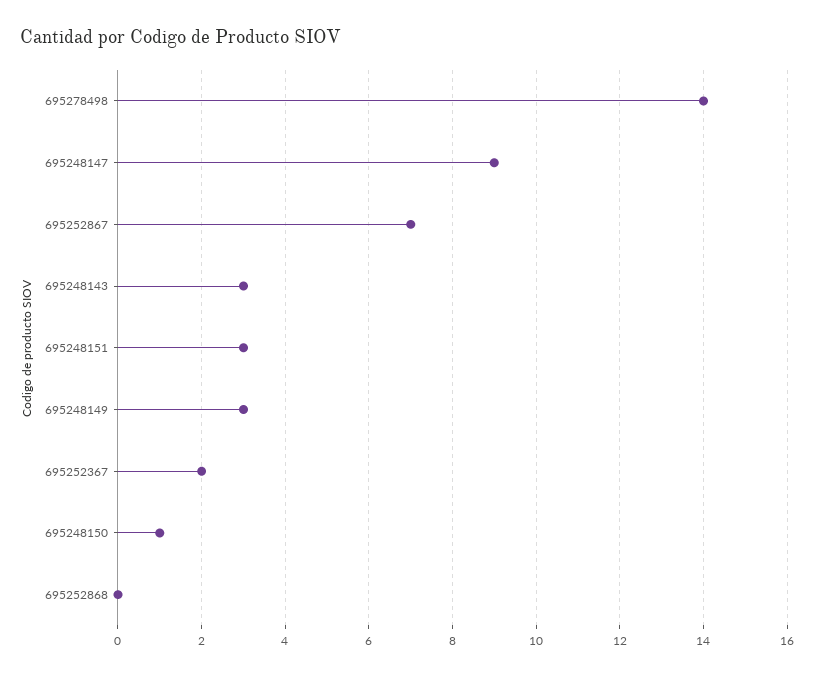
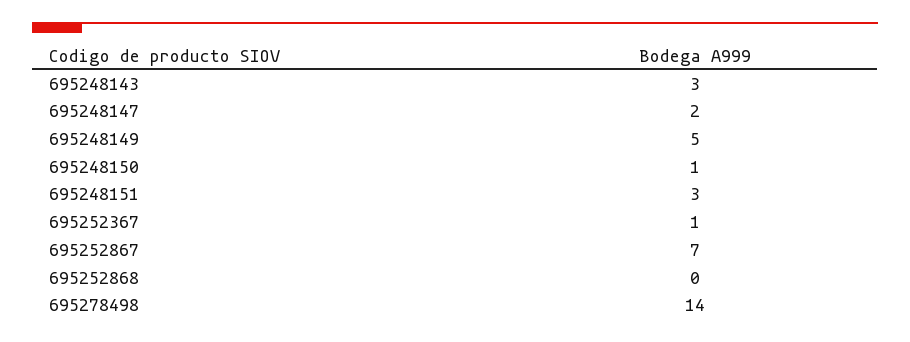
  {
    "695278498": 14,
-   "695248147": 9,
+   "695248147": 2,
    "695252867": 7,
    "695248143": 3,
    "695248151": 3,
-   "695248149": 3,
+   "695248149": 5,
-   "695252367": 2,
+   "695252367": 1,
    "695248150": 1,
    "695252868": 0
  }

